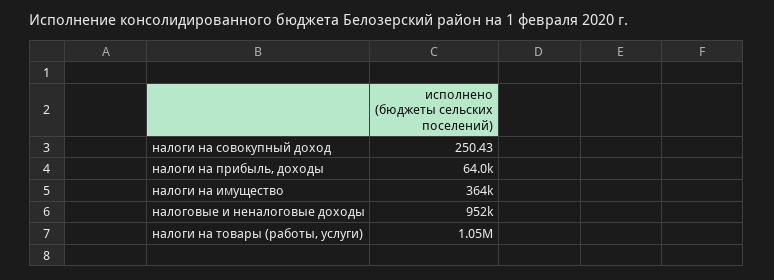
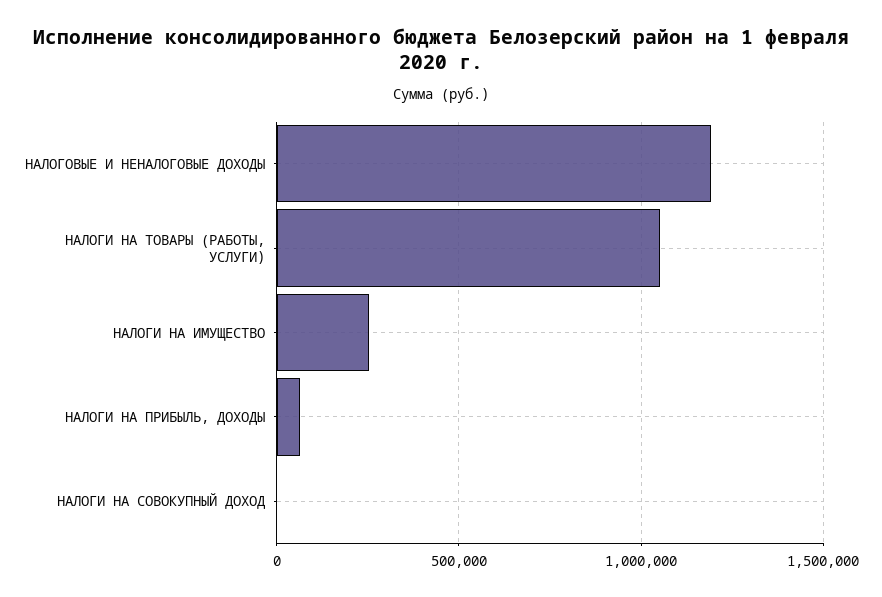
  {
    "налоги на совокупный доход": 250.43,
    "налоги на прибыль, доходы": 64000,
-   "налоги на имущество": 364000,
+   "налоги на имущество": 250000,
-   "налоговые и неналоговые доходы": 952000,
+   "налоговые и неналоговые доходы": 1200000,
    "налоги на товары (работы, услуги)": 1050000
  }

